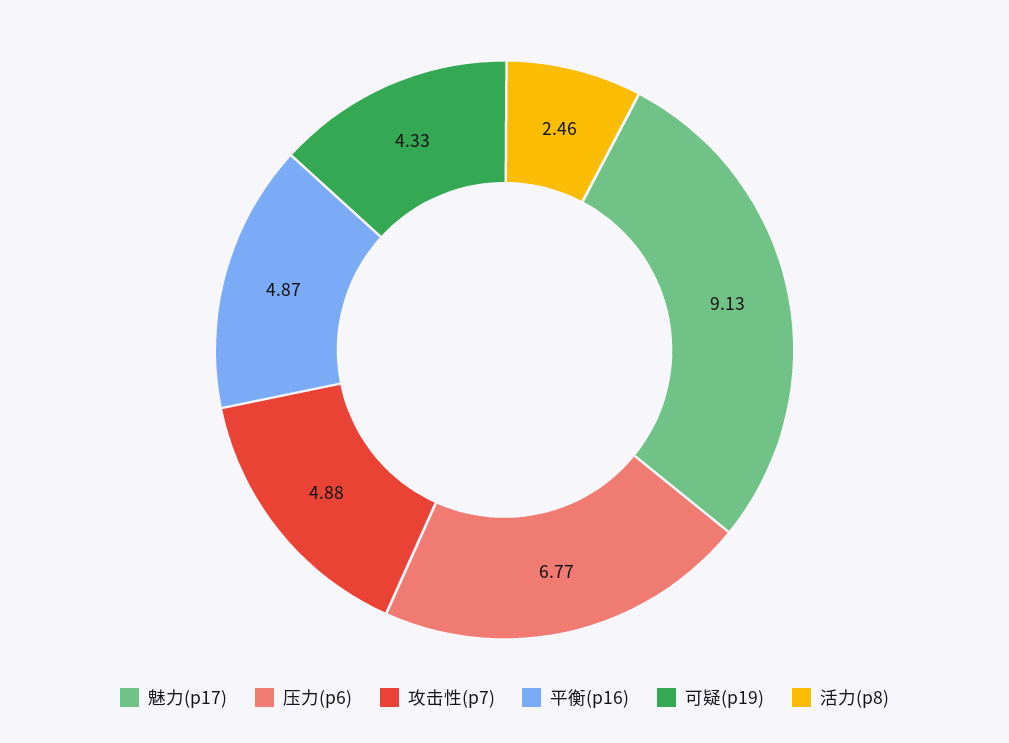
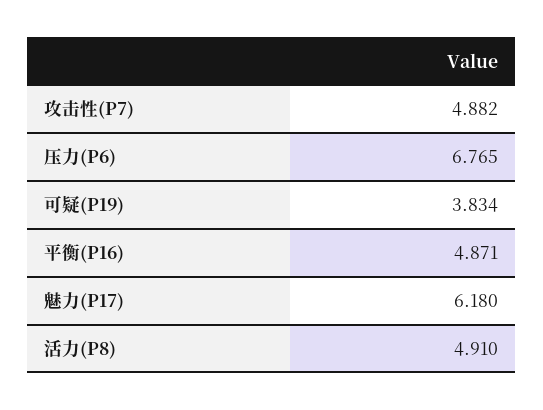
  {
-   "魅力(p17)": 9.13,
+   "魅力(p17)": 6.18,
    "压力(p6)": 6.765,
    "攻击性(p7)": 4.882,
    "平衡(p16)": 4.871,
-   "可疑(p19)": 4.33,
+   "可疑(p19)": 3.834,
-   "活力(p8)": 2.46
+   "活力(p8)": 4.91
  }

